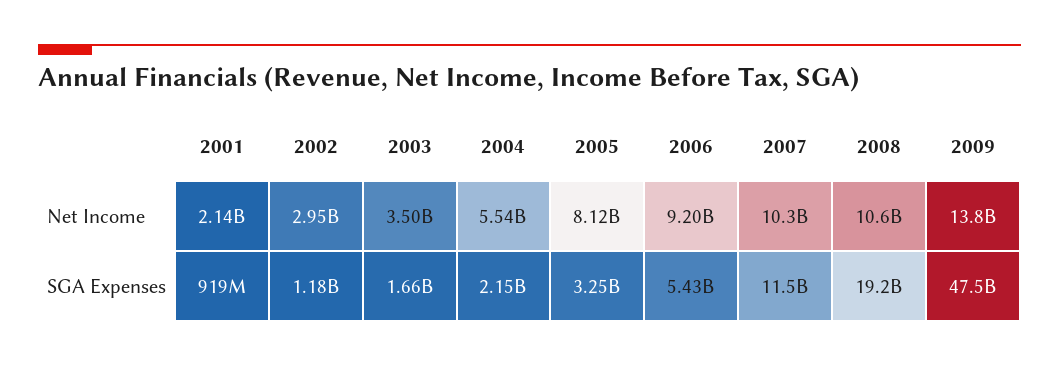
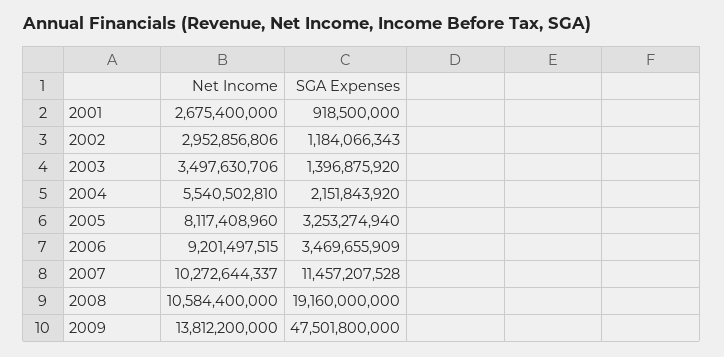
  {
    "2001": {
-     "Net Income": 2140000000,
+     "Net Income": 2675400000,
      "SGA Expenses": 918500000
    },
    "2002": {
      "Net Income": 2952856806,
      "SGA Expenses": 1184066343
    },
    "2003": {
      "Net Income": 3497630706,
-     "SGA Expenses": 1660000000
+     "SGA Expenses": 1396875920
    },
    "2004": {
      "Net Income": 5540502810,
      "SGA Expenses": 2151843920
    },
    "2005": {
      "Net Income": 8117408960,
      "SGA Expenses": 3253274940
    },
    "2006": {
      "Net Income": 9201497515,
-     "SGA Expenses": 5430000000
+     "SGA Expenses": 3469655909
    },
    "2007": {
      "Net Income": 10272644337,
      "SGA Expenses": 11457207528
    },
    "2008": {
      "Net Income": 10584400000,
      "SGA Expenses": 19160000000
    },
    "2009": {
      "Net Income": 13812200000,
      "SGA Expenses": 47501800000
    }
  }

